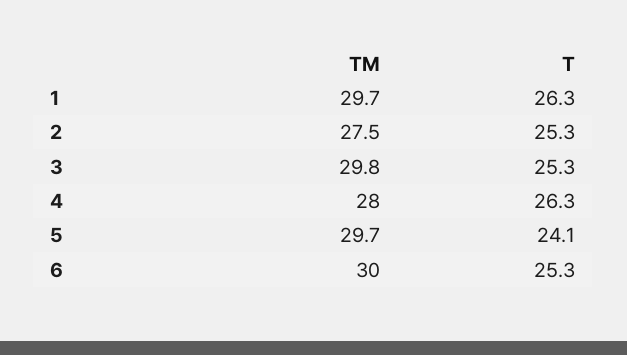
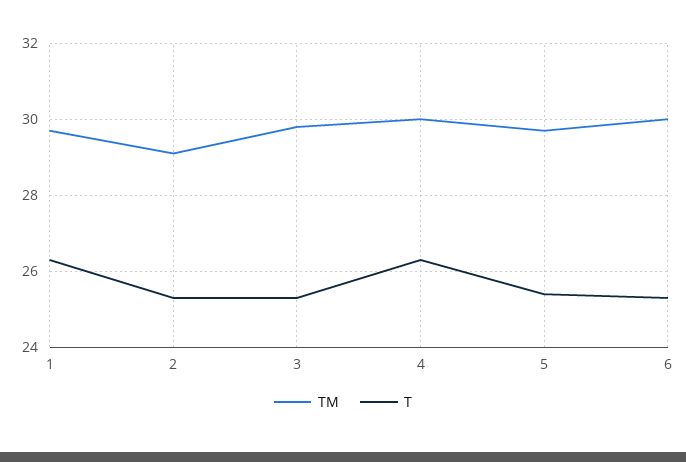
  {
    "TM": {
      "1": 29.7,
-     "2": 27.5,
+     "2": 29,
      "3": 29.8,
-     "4": 28,
+     "4": 30,
      "5": 29.7,
      "6": 30
    },
    "T": {
      "1": 26.3,
      "2": 25.3,
      "3": 25.3,
      "4": 26.3,
-     "5": 24.1,
+     "5": 25.5,
      "6": 25.3
    }
  }

